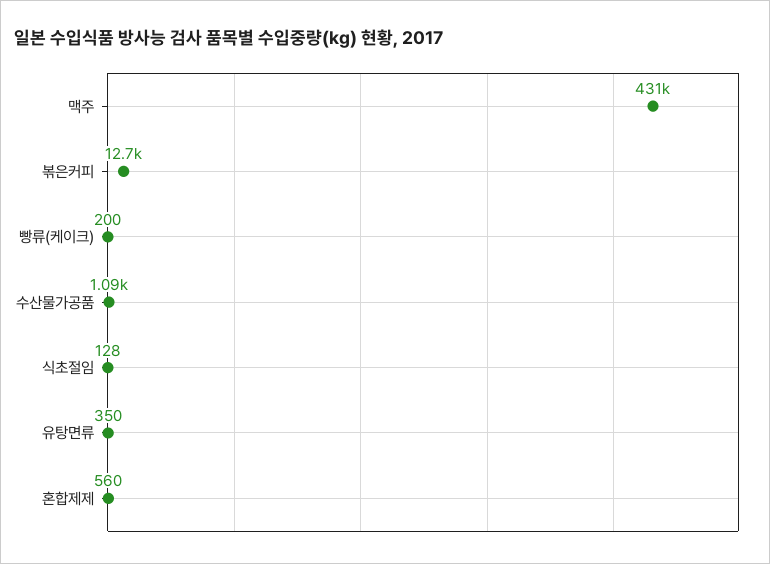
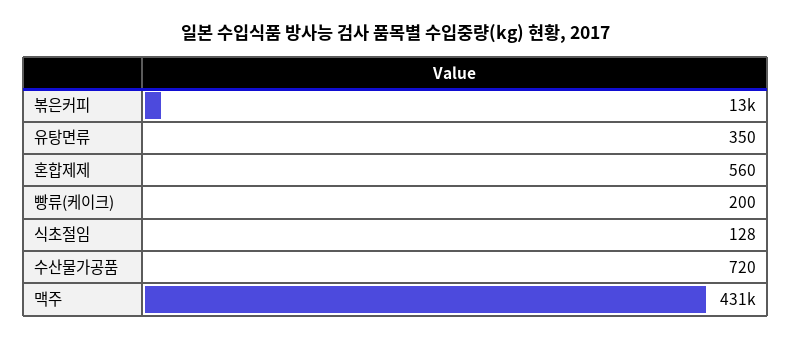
  {
    "맥주": 431000,
    "볶은커피": 12700,
    "빵류(케이크)": 200,
-   "수산물가공품": 1090,
+   "수산물가공품": 720,
    "식초절임": 128,
    "유탕면류": 350,
    "혼합제제": 560
  }

